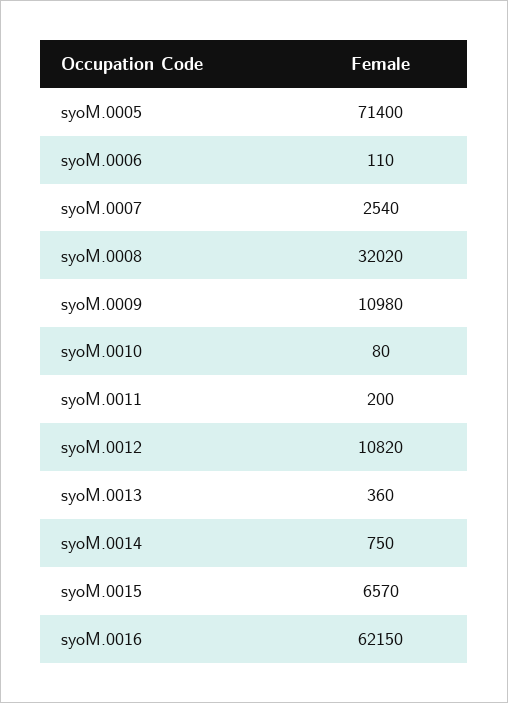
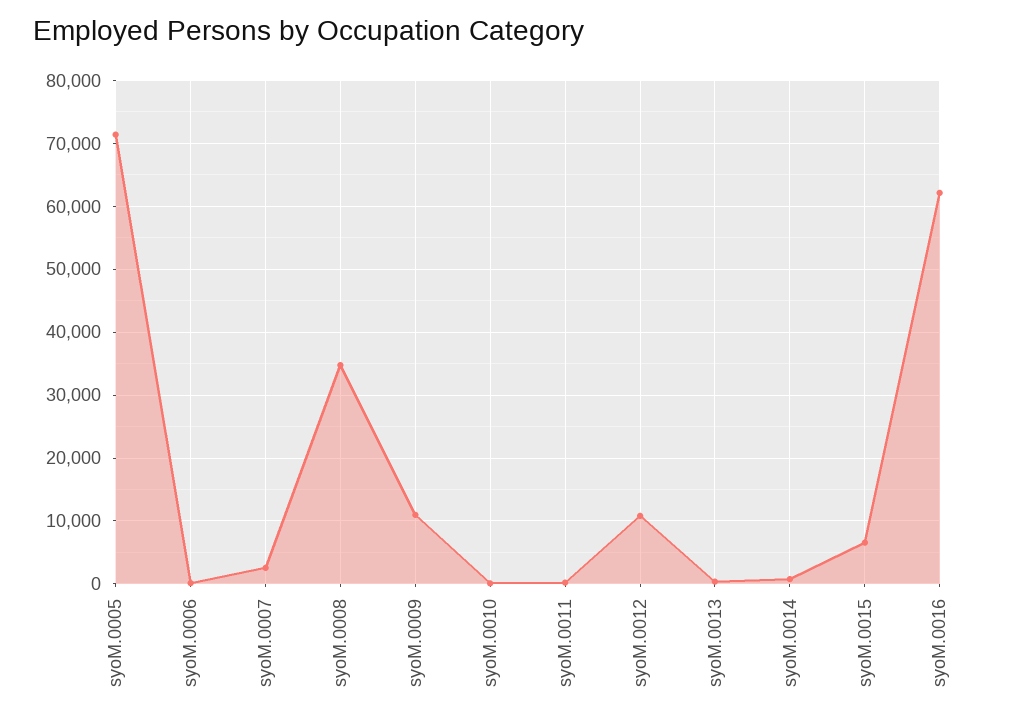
  {
    "syoM.0005": 71400,
    "syoM.0006": 110,
    "syoM.0007": 2540,
-   "syoM.0008": 32020,
+   "syoM.0008": 35000,
    "syoM.0009": 10980,
    "syoM.0010": 80,
    "syoM.0011": 200,
    "syoM.0012": 10820,
    "syoM.0013": 360,
    "syoM.0014": 750,
    "syoM.0015": 6570,
    "syoM.0016": 62150
  }

